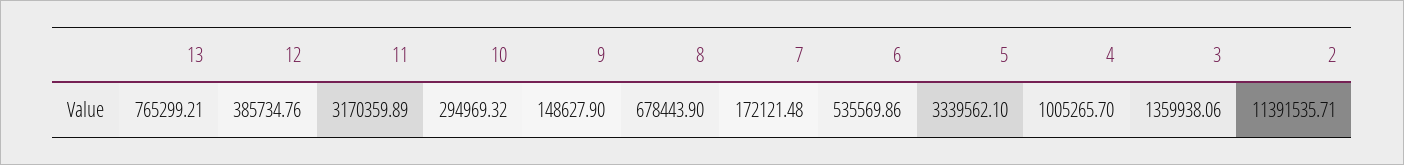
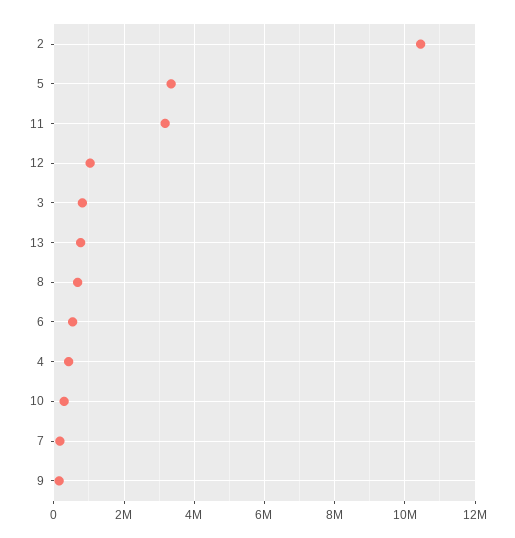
  {
    "13": 765299.21,
-   "12": 385734.76,
+   "12": 1000000,
    "11": 3170359.89,
    "10": 294969.32,
    "9": 148627.9,
    "8": 678443.9,
    "7": 172121.48,
    "6": 535569.86,
    "5": 3339562.1,
-   "4": 1005265.7,
+   "4": 400000,
-   "3": 1359938.06,
+   "3": 800000,
-   "2": 11391535.71
+   "2": 10400000
  }

